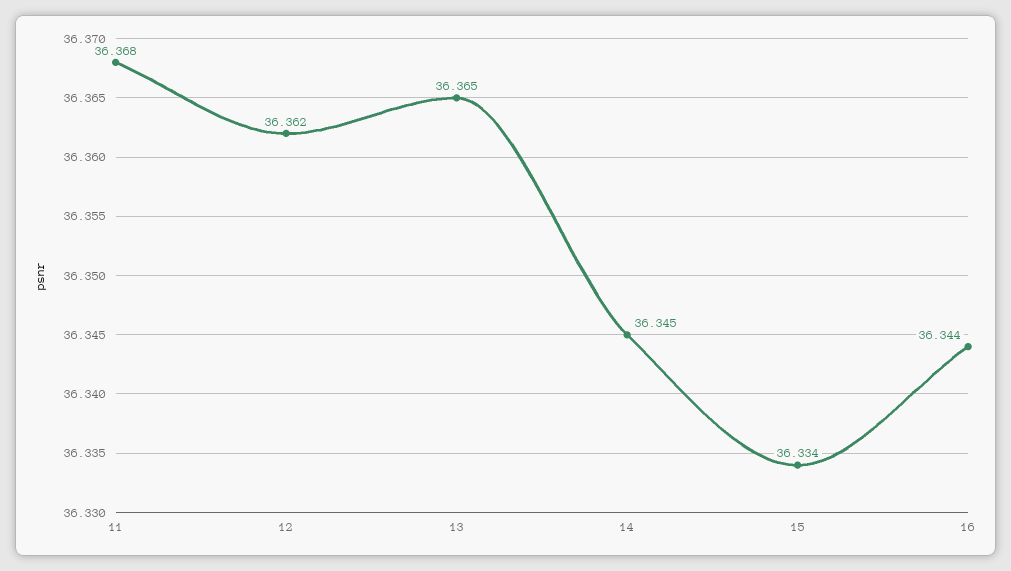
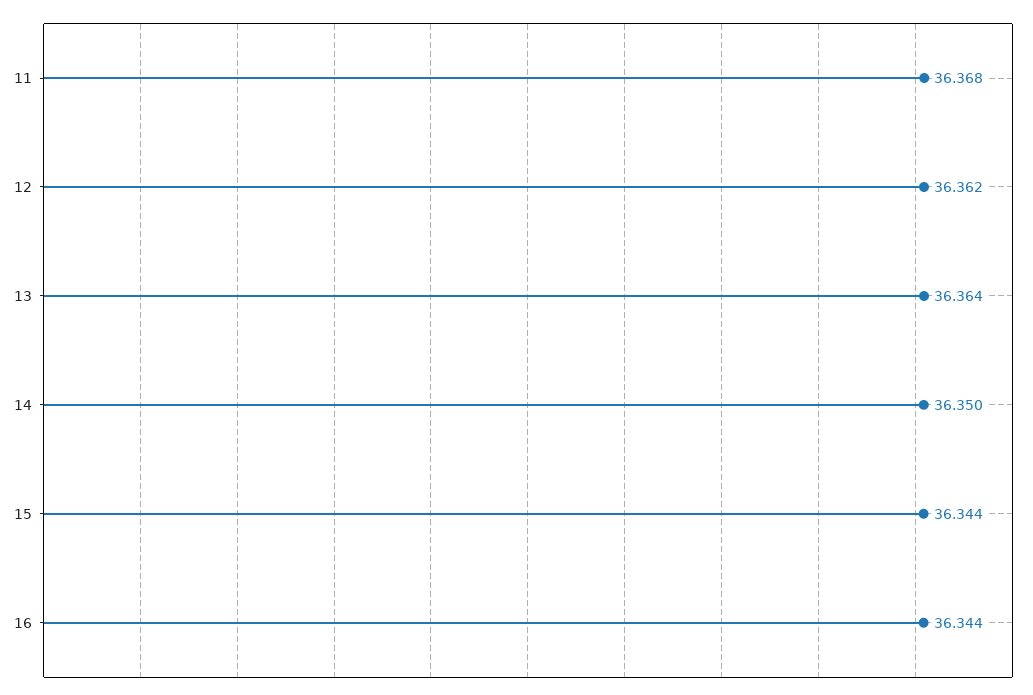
  {
    "11": 36.368,
    "12": 36.362,
-   "13": 36.365,
+   "13": 36.364,
-   "14": 36.345,
+   "14": 36.35,
-   "15": 36.334,
+   "15": 36.344,
    "16": 36.344
  }

